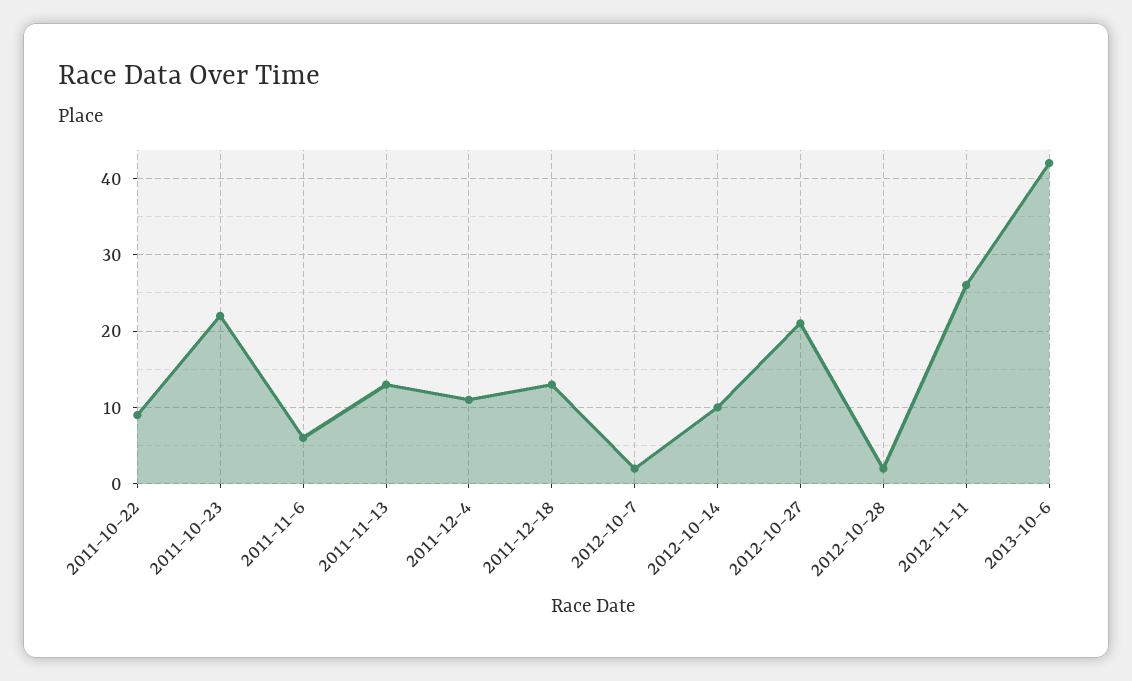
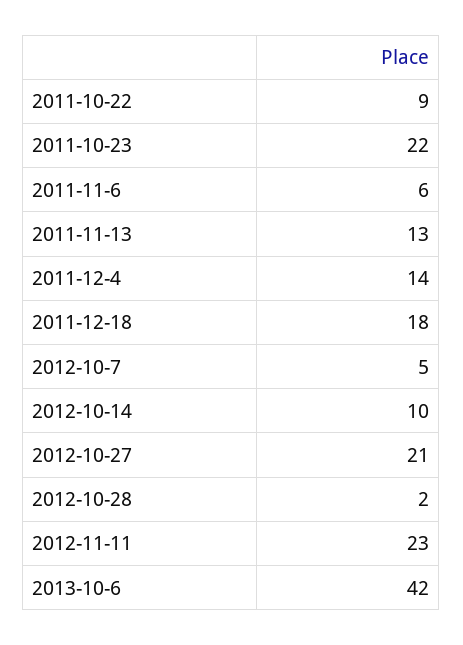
  {
    "2011-10-22": 9,
    "2011-10-23": 22,
    "2011-11-6": 6,
    "2011-11-13": 13,
-   "2011-12-4": 11,
+   "2011-12-4": 14,
-   "2011-12-18": 13,
+   "2011-12-18": 18,
-   "2012-10-7": 2,
+   "2012-10-7": 5,
    "2012-10-14": 10,
    "2012-10-27": 21,
    "2012-10-28": 2,
-   "2012-11-11": 26,
+   "2012-11-11": 23,
    "2013-10-6": 42
  }

